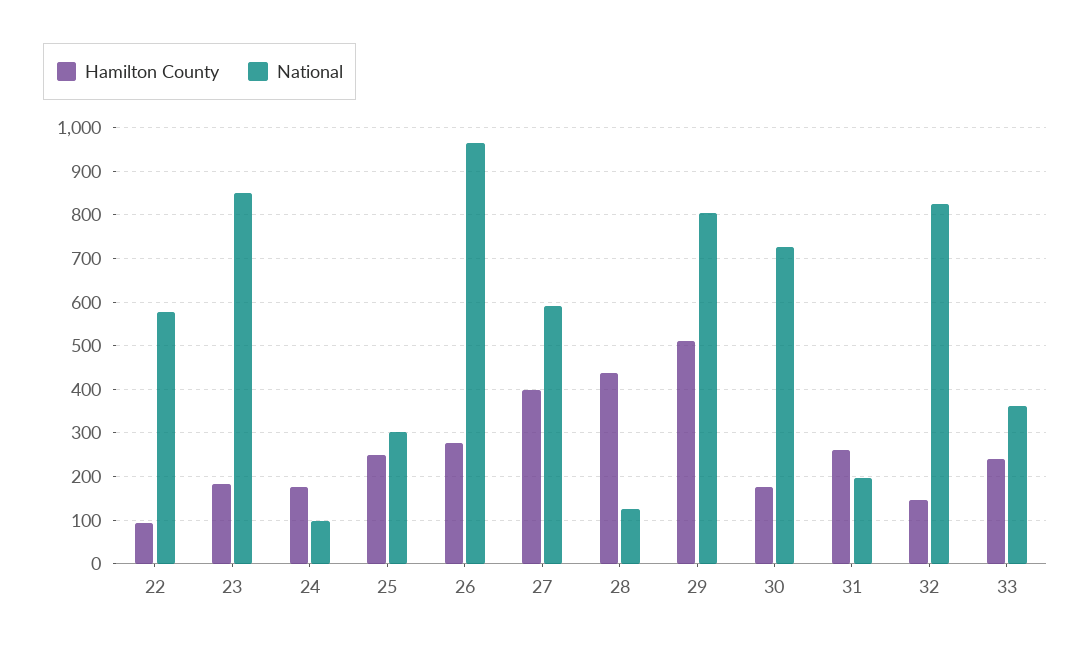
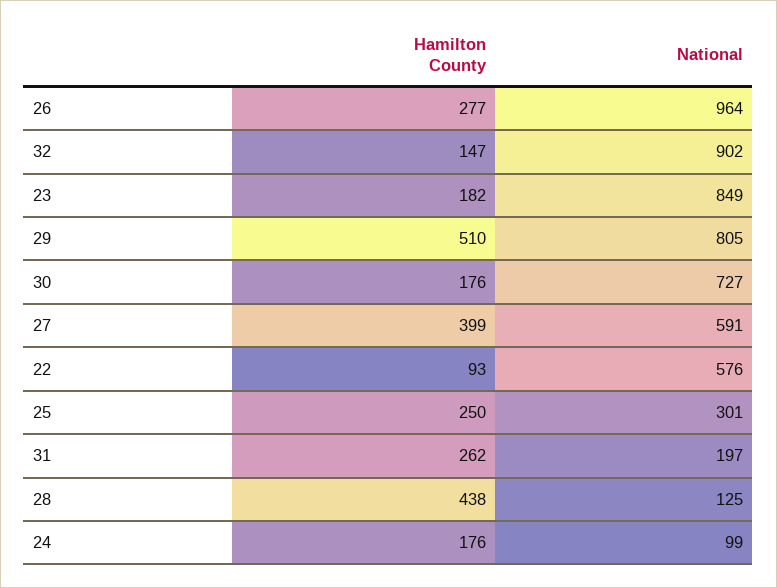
  {
    "Hamilton County": {
      "22": 93,
      "23": 182,
      "24": 176,
      "25": 250,
      "26": 277,
      "27": 399,
      "28": 438,
      "29": 510,
      "30": 176,
      "31": 262,
-     "32": 147,
+     "32": 147
-     "33": 240
    },
    "National": {
      "22": 576,
      "23": 849,
      "24": 99,
      "25": 301,
      "26": 964,
      "27": 591,
      "28": 125,
      "29": 805,
      "30": 727,
      "31": 197,
-     "32": 820,
+     "32": 902
-     "33": 360
    }
  }

